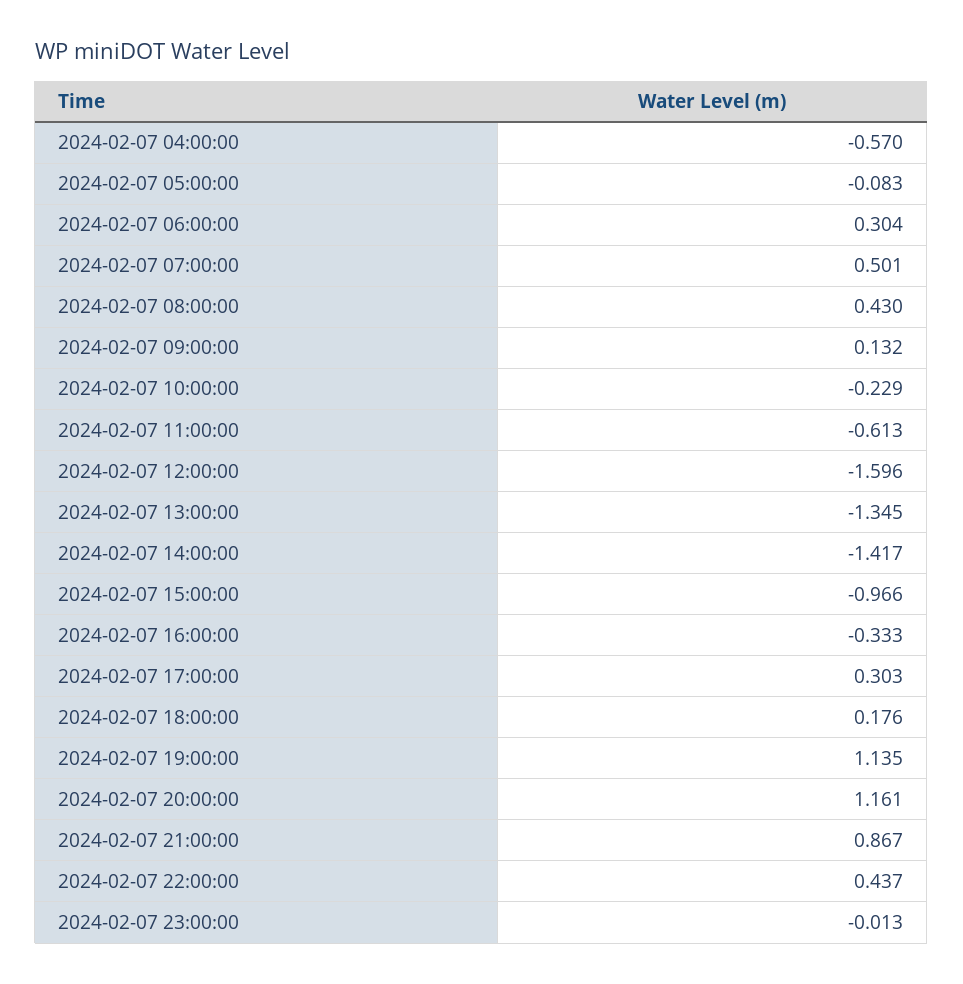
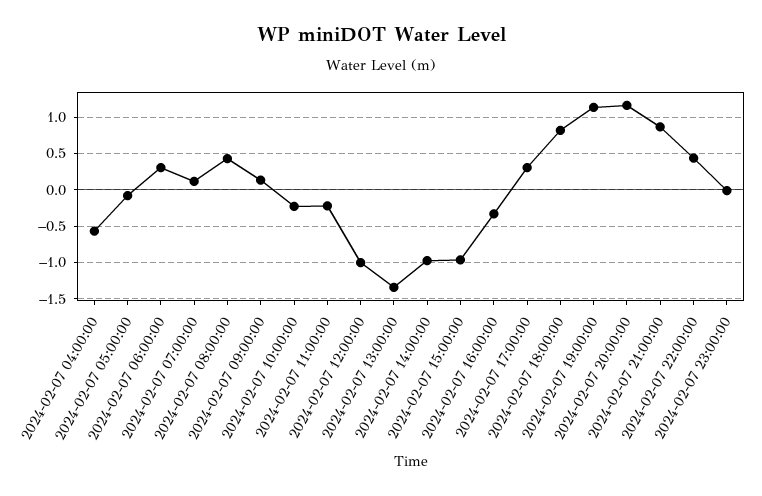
  {
    "2024-02-07 04:00:00": -0.57,
    "2024-02-07 05:00:00": -0.083,
    "2024-02-07 06:00:00": 0.304,
-   "2024-02-07 07:00:00": 0.501,
+   "2024-02-07 07:00:00": 0.1,
    "2024-02-07 08:00:00": 0.43,
    "2024-02-07 09:00:00": 0.132,
    "2024-02-07 10:00:00": -0.229,
-   "2024-02-07 11:00:00": -0.613,
+   "2024-02-07 11:00:00": -0.2,
-   "2024-02-07 12:00:00": -1.596,
+   "2024-02-07 12:00:00": -1,
    "2024-02-07 13:00:00": -1.345,
-   "2024-02-07 14:00:00": -1.417,
+   "2024-02-07 14:00:00": -1,
    "2024-02-07 15:00:00": -0.966,
    "2024-02-07 16:00:00": -0.333,
    "2024-02-07 17:00:00": 0.303,
-   "2024-02-07 18:00:00": 0.176,
+   "2024-02-07 18:00:00": 0.8,
    "2024-02-07 19:00:00": 1.135,
    "2024-02-07 20:00:00": 1.161,
    "2024-02-07 21:00:00": 0.867,
    "2024-02-07 22:00:00": 0.437,
    "2024-02-07 23:00:00": -0.013
  }

